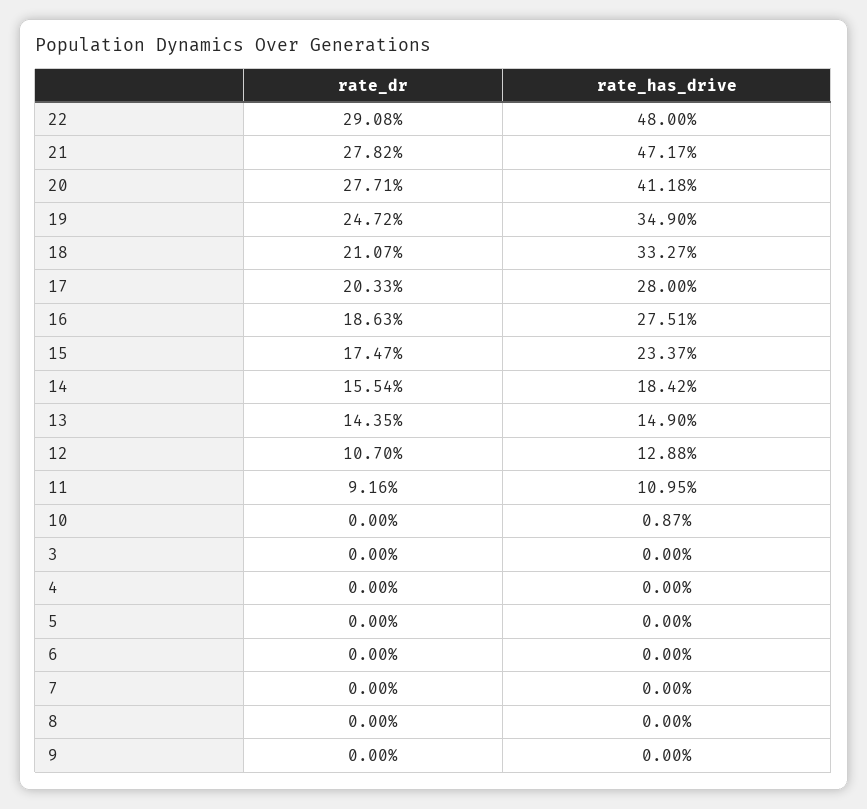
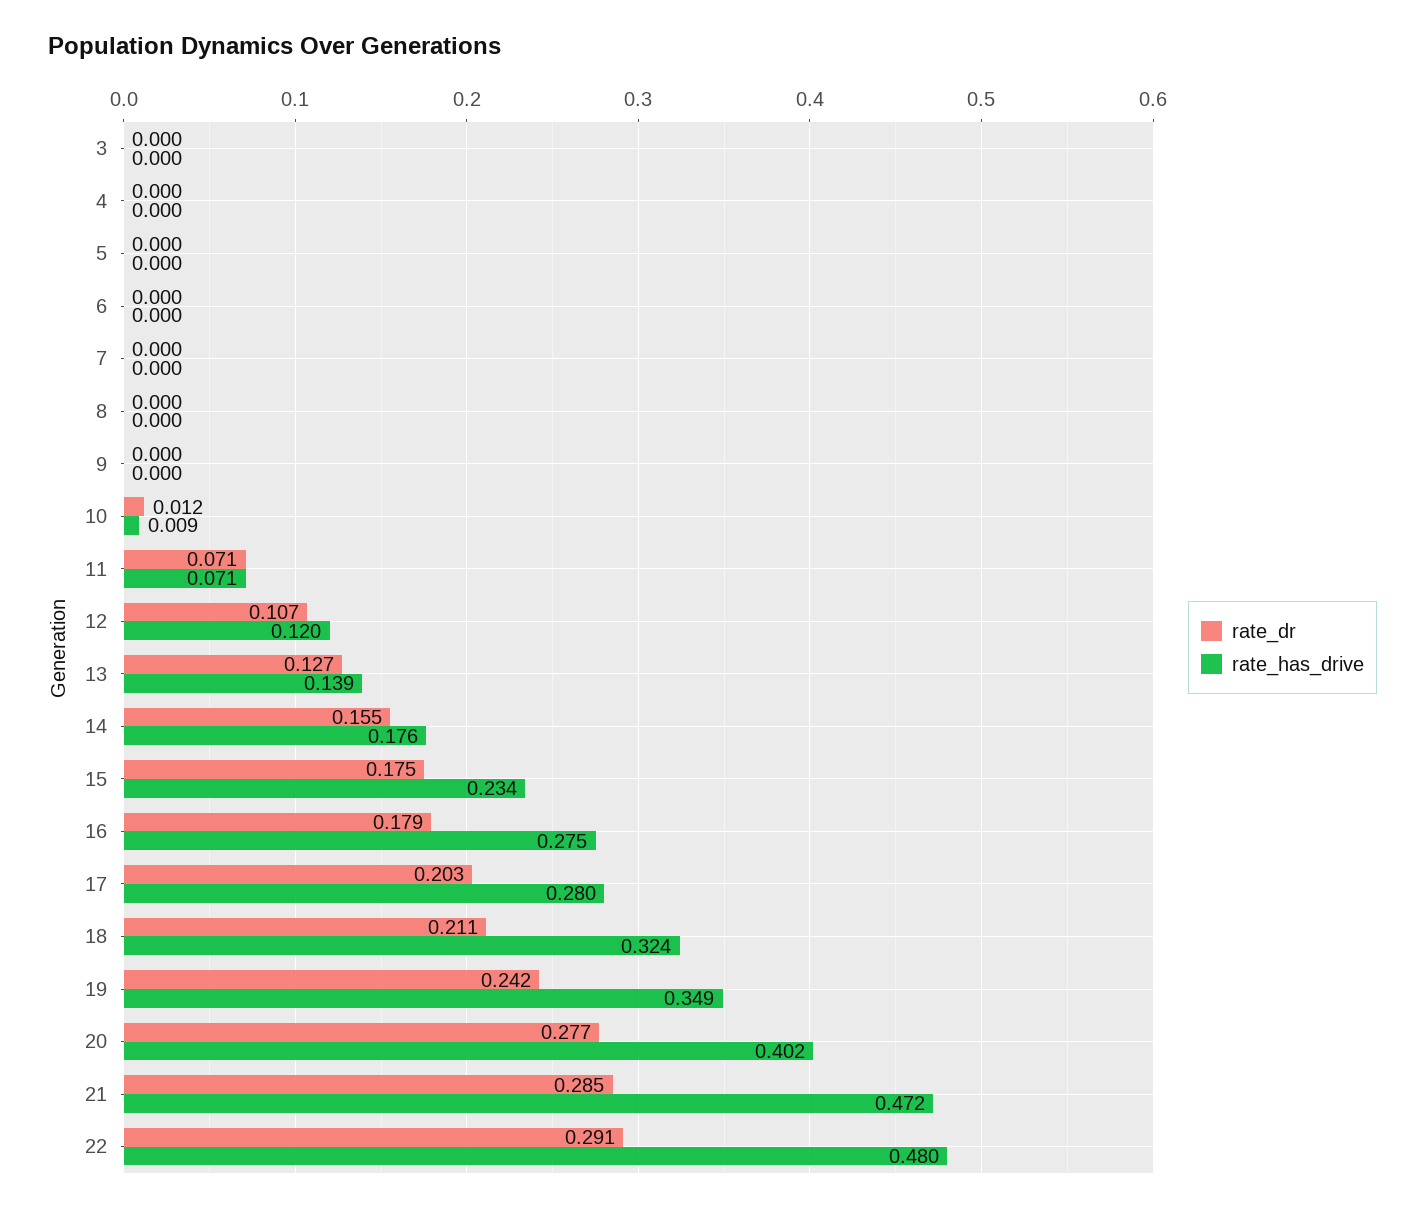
  {
    "rate_dr": {
      "22": 0.2908,
-     "21": 0.2782,
+     "21": 0.285,
      "20": 0.2771,
-     "19": 0.2472,
+     "19": 0.242,
      "18": 0.2107,
      "17": 0.2033,
-     "16": 0.1863,
+     "16": 0.179,
      "15": 0.1747,
      "14": 0.1554,
-     "13": 0.1435,
+     "13": 0.127,
      "12": 0.107,
-     "11": 0.0916,
+     "11": 0.071,
-     "10": 0,
+     "10": 0.012,
      "3": 0,
      "4": 0,
      "5": 0,
      "6": 0,
      "7": 0,
      "8": 0,
      "9": 0
    },
    "rate_has_drive": {
      "22": 0.48,
      "21": 0.4717,
-     "20": 0.4118,
+     "20": 0.402,
      "19": 0.349,
-     "18": 0.3327,
+     "18": 0.324,
      "17": 0.28,
      "16": 0.2751,
      "15": 0.2337,
-     "14": 0.1842,
+     "14": 0.176,
-     "13": 0.149,
+     "13": 0.139,
-     "12": 0.1288,
+     "12": 0.12,
-     "11": 0.1095,
+     "11": 0.071,
      "10": 0.0087,
      "3": 0,
      "4": 0,
      "5": 0,
      "6": 0,
      "7": 0,
      "8": 0,
      "9": 0
    }
  }

